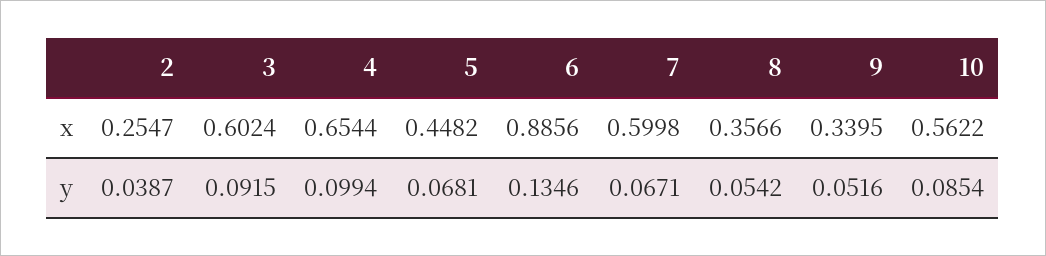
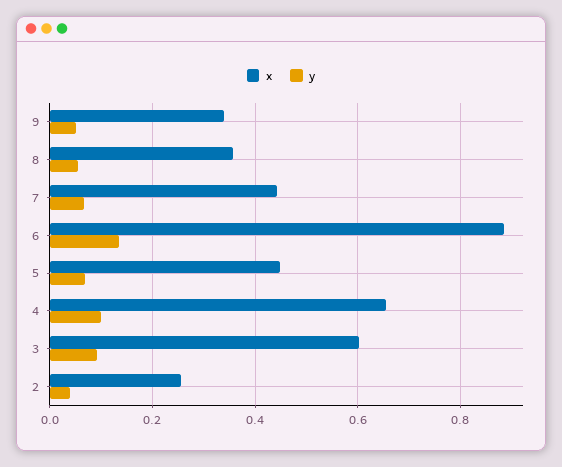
  {
    "x": {
      "2": 0.2547,
      "3": 0.6024,
      "4": 0.6544,
      "5": 0.4482,
      "6": 0.8856,
-     "7": 0.5998,
+     "7": 0.44,
      "8": 0.3566,
-     "9": 0.3395,
+     "9": 0.3395
-     "10": 0.5622
    },
    "y": {
      "2": 0.0387,
      "3": 0.0915,
      "4": 0.0994,
      "5": 0.0681,
      "6": 0.1346,
      "7": 0.0671,
      "8": 0.0542,
-     "9": 0.0516,
+     "9": 0.0516
-     "10": 0.0854
    }
  }

